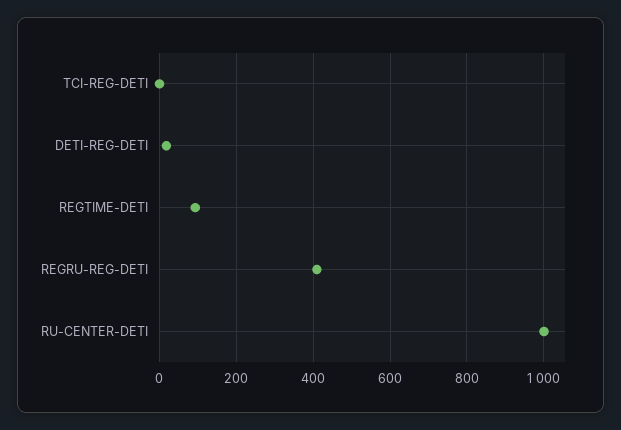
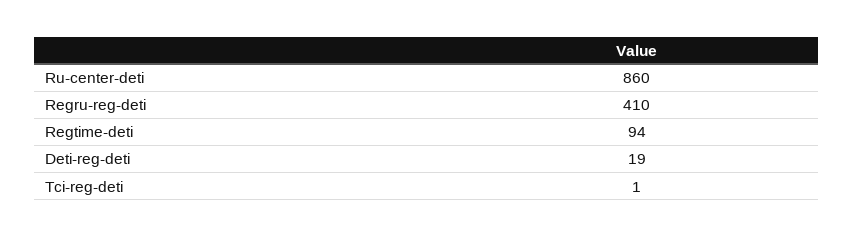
  {
    "TCI-REG-DETI": 1,
    "DETI-REG-DETI": 19,
    "REGTIME-DETI": 94,
    "REGRU-REG-DETI": 410,
-   "RU-CENTER-DETI": 1000
+   "RU-CENTER-DETI": 860
  }

